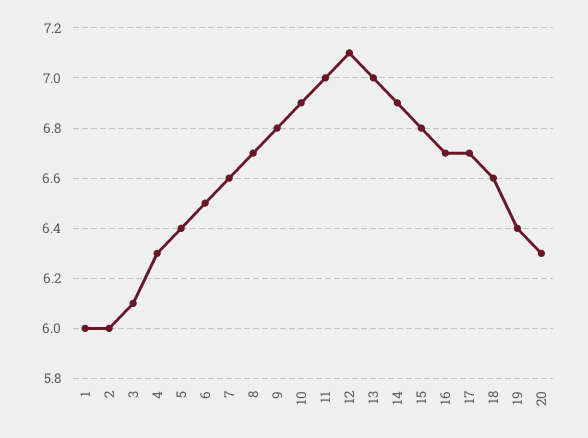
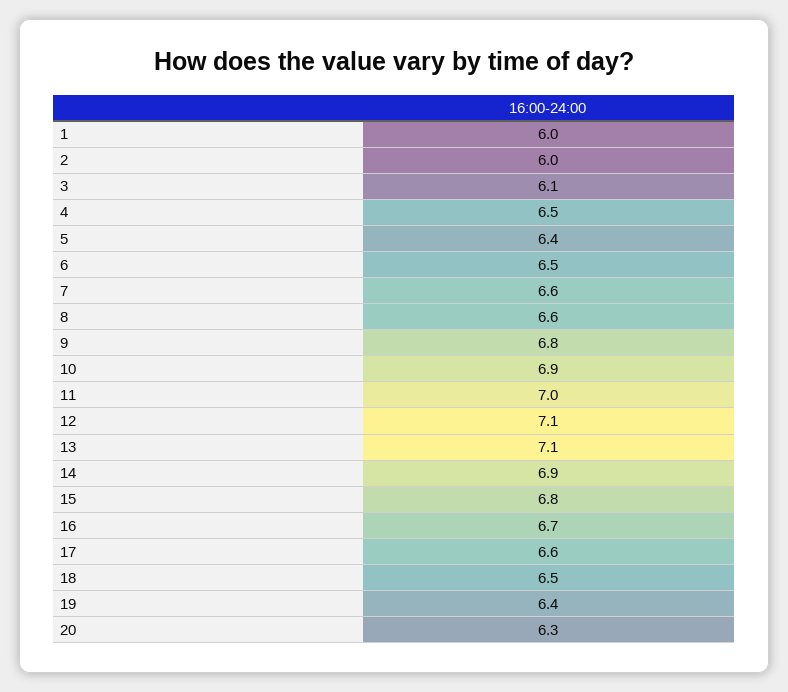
  {
    "1": 6,
    "2": 6,
    "3": 6.1,
-   "4": 6.3,
+   "4": 6.5,
    "5": 6.4,
    "6": 6.5,
    "7": 6.6,
-   "8": 6.7,
+   "8": 6.6,
    "9": 6.8,
    "10": 6.9,
    "11": 7,
    "12": 7.1,
-   "13": 7,
+   "13": 7.1,
    "14": 6.9,
    "15": 6.8,
    "16": 6.7,
-   "17": 6.7,
+   "17": 6.6,
-   "18": 6.6,
+   "18": 6.5,
    "19": 6.4,
    "20": 6.3
  }

